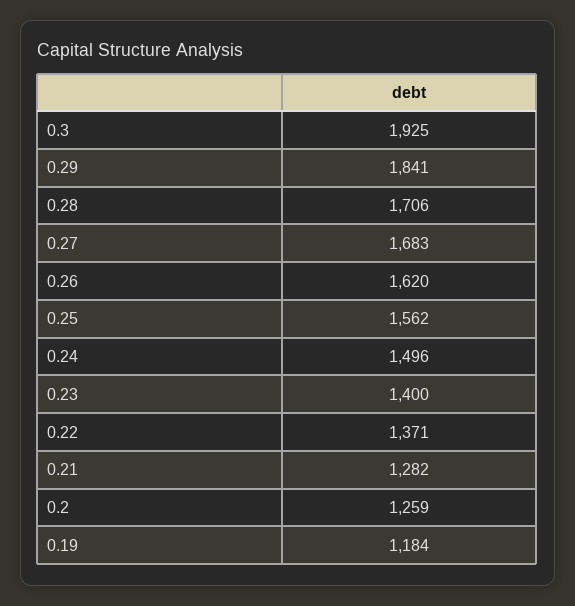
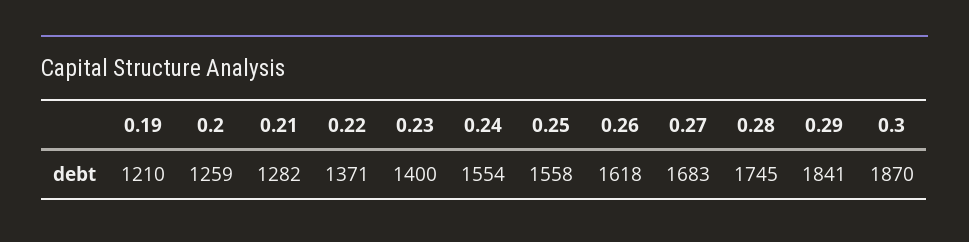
  {
-   "0.3": 1925,
+   "0.3": 1870,
    "0.29": 1841,
-   "0.28": 1706,
+   "0.28": 1745,
    "0.27": 1683,
-   "0.26": 1620,
+   "0.26": 1618,
-   "0.25": 1562,
+   "0.25": 1558,
-   "0.24": 1496,
+   "0.24": 1554,
    "0.23": 1400,
    "0.22": 1371,
    "0.21": 1282,
    "0.2": 1259,
-   "0.19": 1184
+   "0.19": 1210
  }

